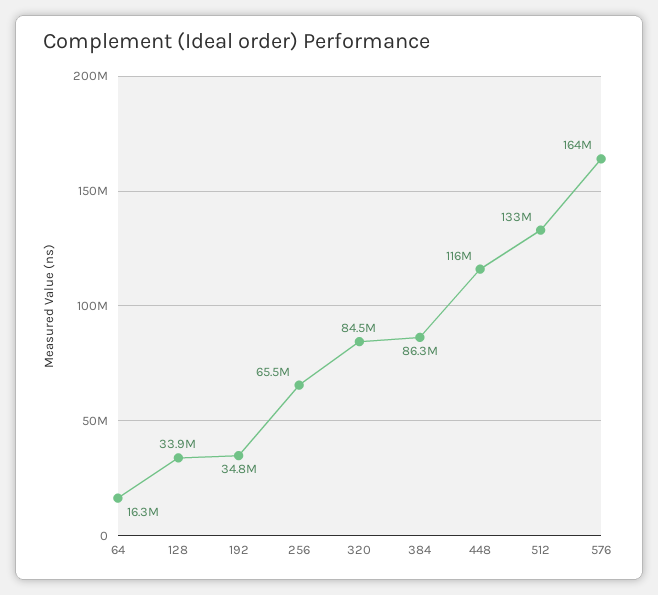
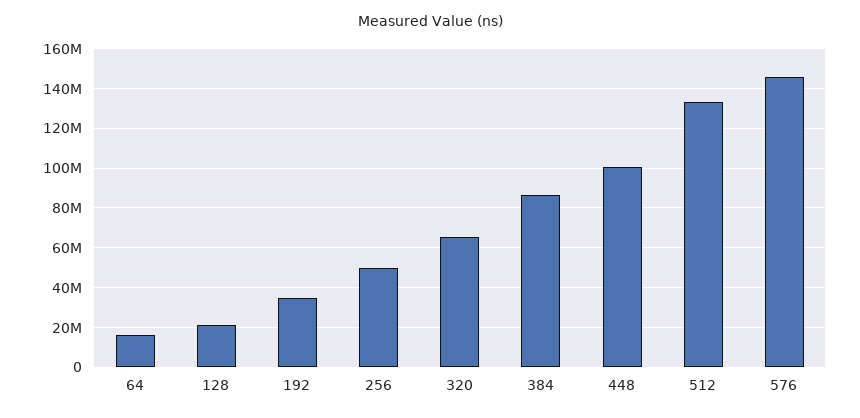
  {
    "64": 16300000,
-   "128": 33900000,
+   "128": 20000000,
    "192": 34800000,
-   "256": 65500000,
+   "256": 50000000,
-   "320": 84500000,
+   "320": 65000000,
    "384": 86300000,
-   "448": 116000000,
+   "448": 100000000,
    "512": 133000000,
-   "576": 164000000
+   "576": 145000000
  }

